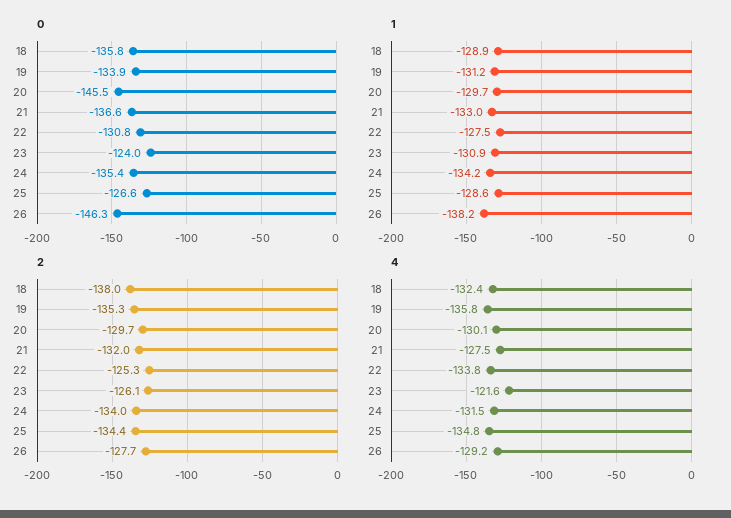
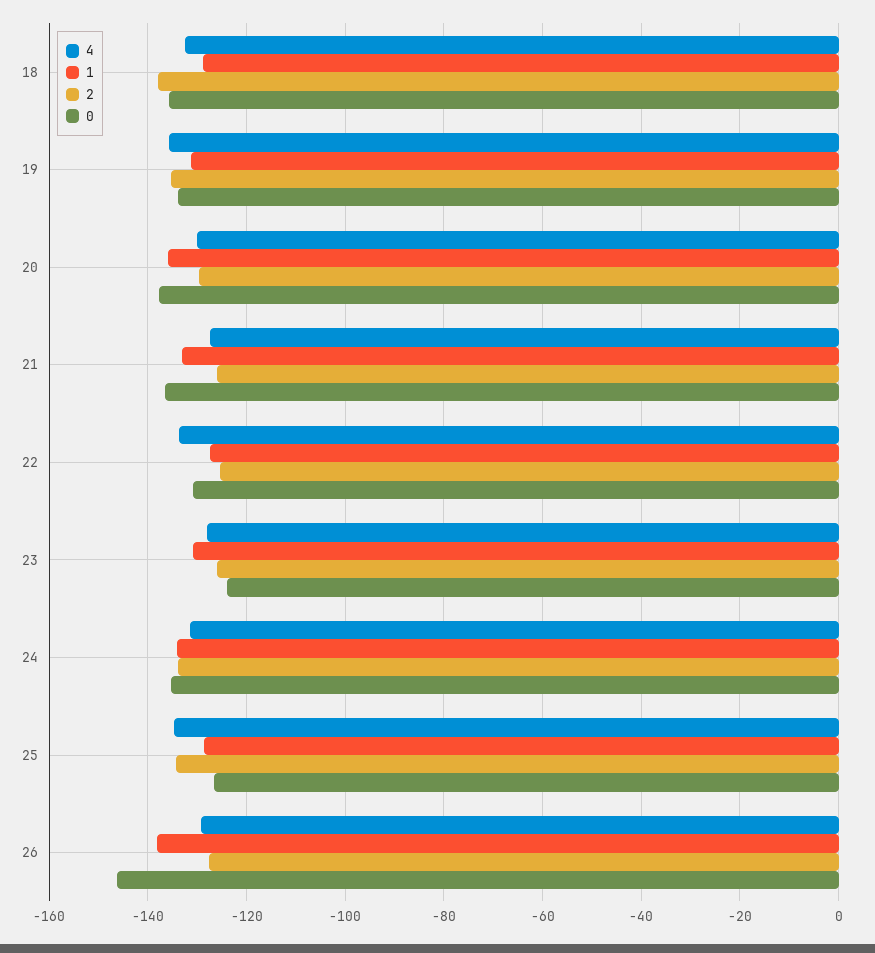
  {
    "0": {
      "18": -135.8,
      "19": -133.9,
-     "20": -145.5,
+     "20": -138,
      "21": -136.6,
      "22": -130.8,
      "23": -124,
      "24": -135.4,
      "25": -126.6,
      "26": -146.3
    },
    "1": {
      "18": -128.9,
      "19": -131.2,
-     "20": -129.7,
+     "20": -136,
      "21": -133,
      "22": -127.5,
      "23": -130.9,
      "24": -134.2,
      "25": -128.6,
      "26": -138.2
    },
    "2": {
      "18": -138,
      "19": -135.3,
      "20": -129.7,
-     "21": -132,
+     "21": -126,
      "22": -125.3,
      "23": -126.1,
      "24": -134,
      "25": -134.4,
      "26": -127.7
    },
    "4": {
      "18": -132.4,
      "19": -135.8,
      "20": -130.1,
      "21": -127.5,
      "22": -133.8,
-     "23": -121.6,
+     "23": -128,
      "24": -131.5,
      "25": -134.8,
      "26": -129.2
    }
  }

